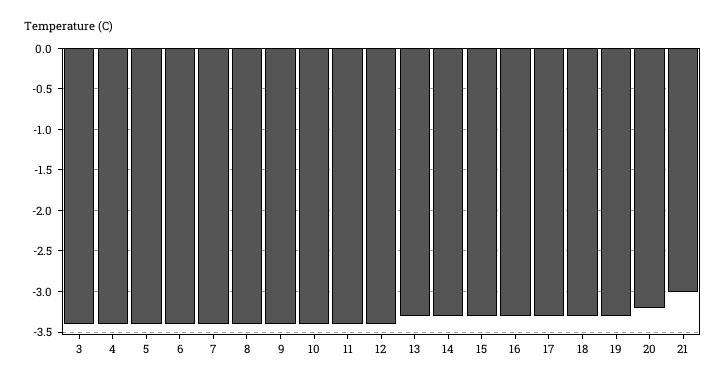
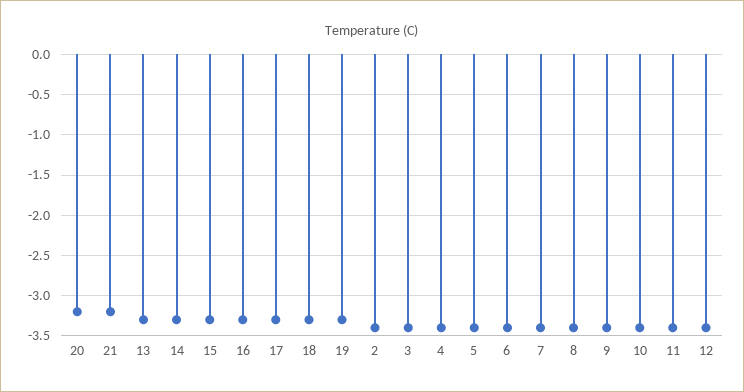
  {
    "3": -3.4,
    "4": -3.4,
    "5": -3.4,
    "6": -3.4,
    "7": -3.4,
    "8": -3.4,
    "9": -3.4,
    "10": -3.4,
    "11": -3.4,
    "12": -3.4,
    "13": -3.3,
    "14": -3.3,
    "15": -3.3,
    "16": -3.3,
    "17": -3.3,
    "18": -3.3,
    "19": -3.3,
    "20": -3.2,
-   "21": -3
+   "21": -3.2,
+   "2": -3.4
  }

